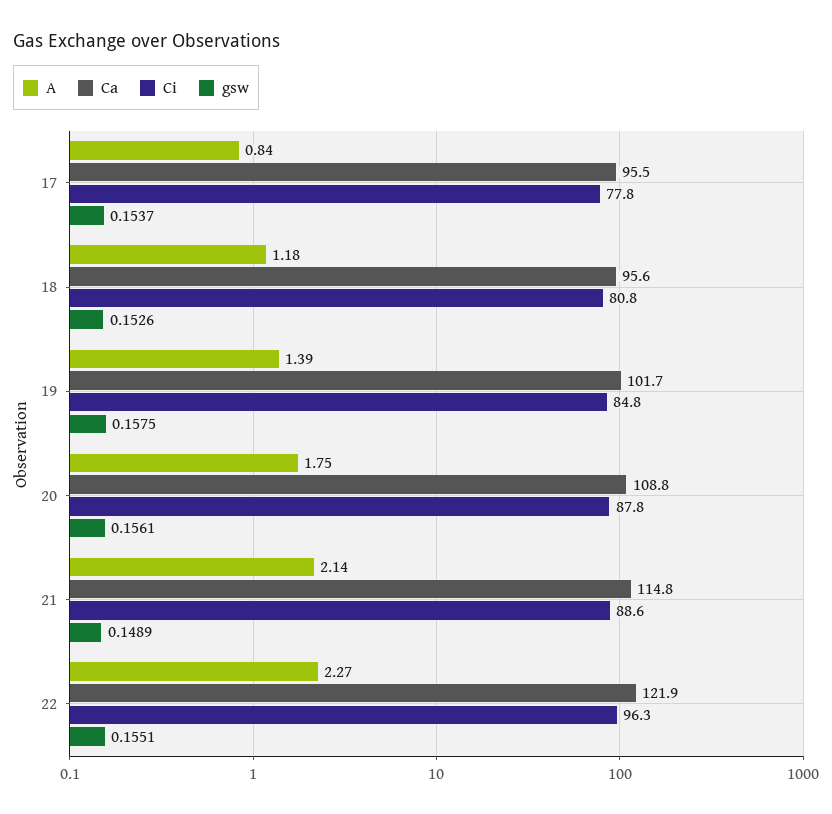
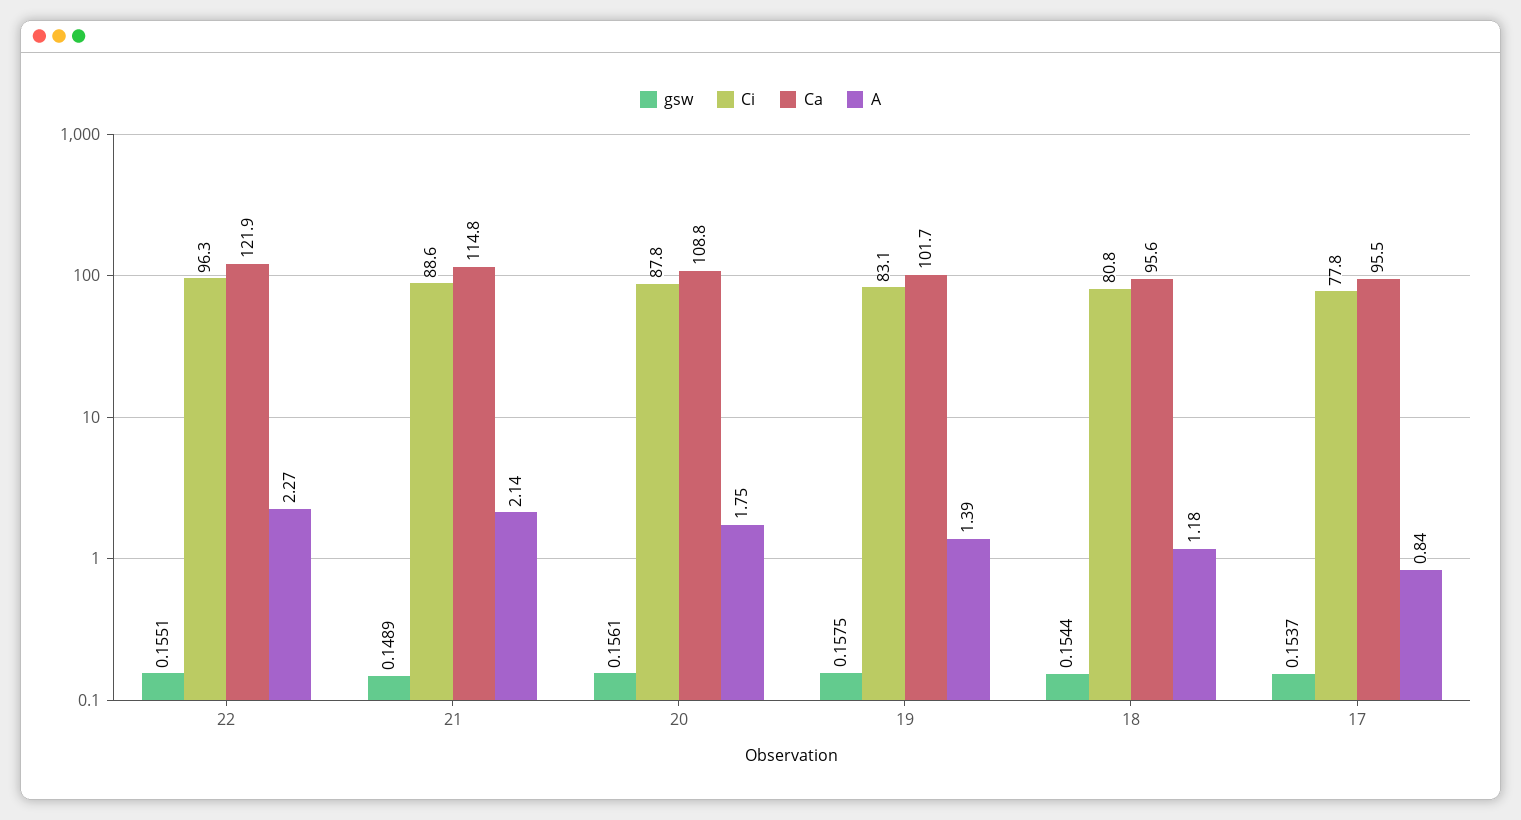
  {
    "A": {
      "17": 0.84,
      "18": 1.18,
      "19": 1.39,
      "20": 1.75,
      "21": 2.14,
      "22": 2.27
    },
    "Ca": {
      "17": 95.5,
      "18": 95.6,
      "19": 101.7,
      "20": 108.8,
      "21": 114.8,
      "22": 121.9
    },
    "Ci": {
      "17": 77.8,
      "18": 80.8,
-     "19": 84.8,
+     "19": 83.1,
      "20": 87.8,
      "21": 88.6,
      "22": 96.3
    },
    "gsw": {
      "17": 0.1537,
-     "18": 0.1526,
+     "18": 0.1544,
      "19": 0.1575,
      "20": 0.1561,
      "21": 0.1489,
      "22": 0.1551
    }
  }

